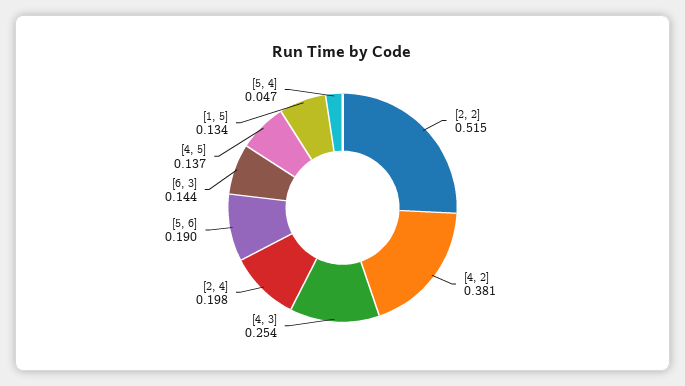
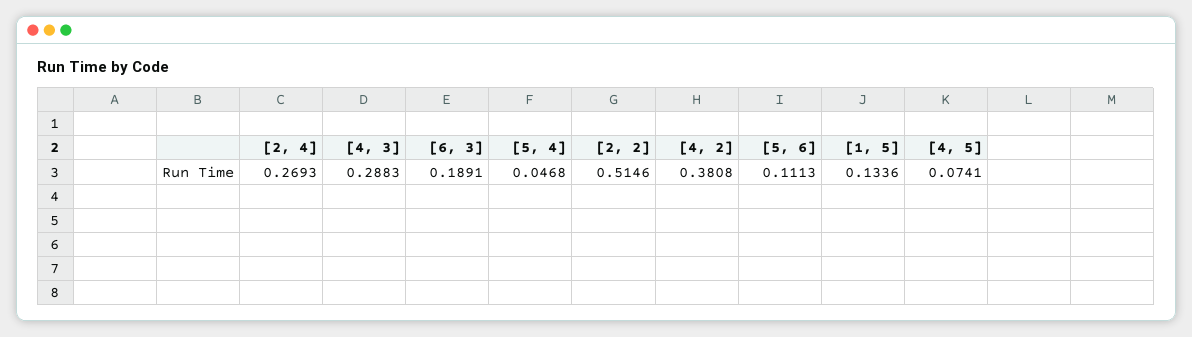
  {
    "[2, 2]": 0.5146,
    "[4, 2]": 0.3808,
-   "[4, 3]": 0.254,
+   "[4, 3]": 0.2883,
-   "[2, 4]": 0.198,
+   "[2, 4]": 0.2693,
-   "[5, 6]": 0.19,
+   "[5, 6]": 0.1113,
-   "[6, 3]": 0.144,
+   "[6, 3]": 0.1891,
-   "[4, 5]": 0.137,
+   "[4, 5]": 0.0741,
    "[1, 5]": 0.1336,
    "[5, 4]": 0.0468
  }

